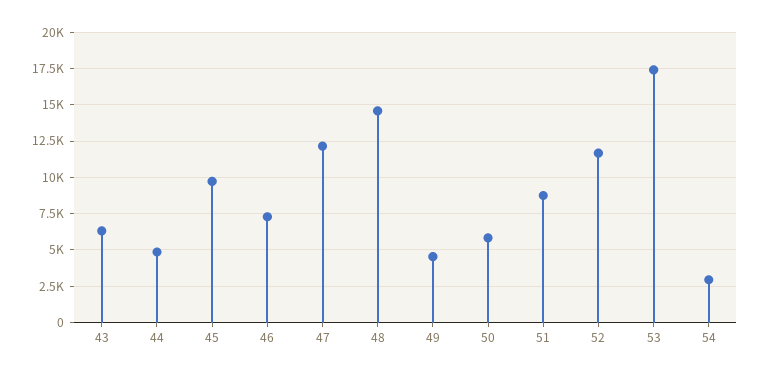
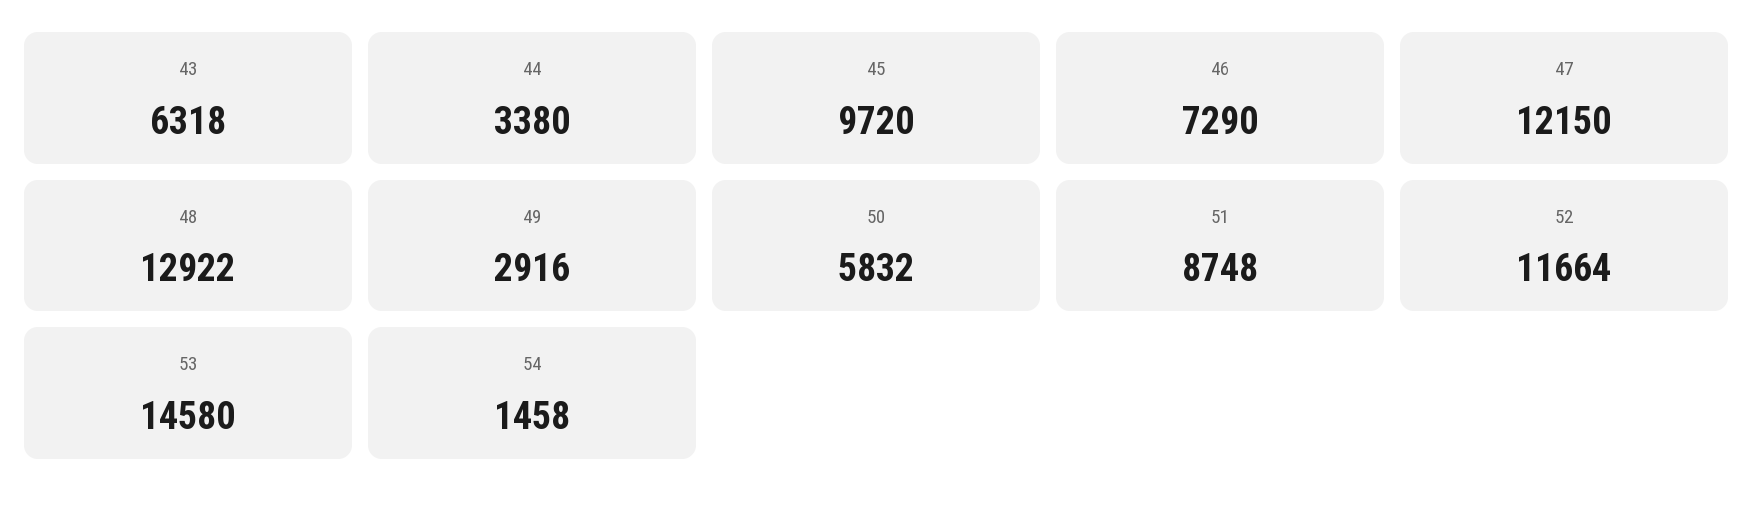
  {
    "43": 6318,
-   "44": 5000,
+   "44": 3380,
    "45": 9720,
    "46": 7290,
    "47": 12150,
-   "48": 14500,
+   "48": 12922,
-   "49": 4500,
+   "49": 2916,
    "50": 5832,
    "51": 8748,
    "52": 11664,
-   "53": 17500,
+   "53": 14580,
-   "54": 3000
+   "54": 1458
  }

